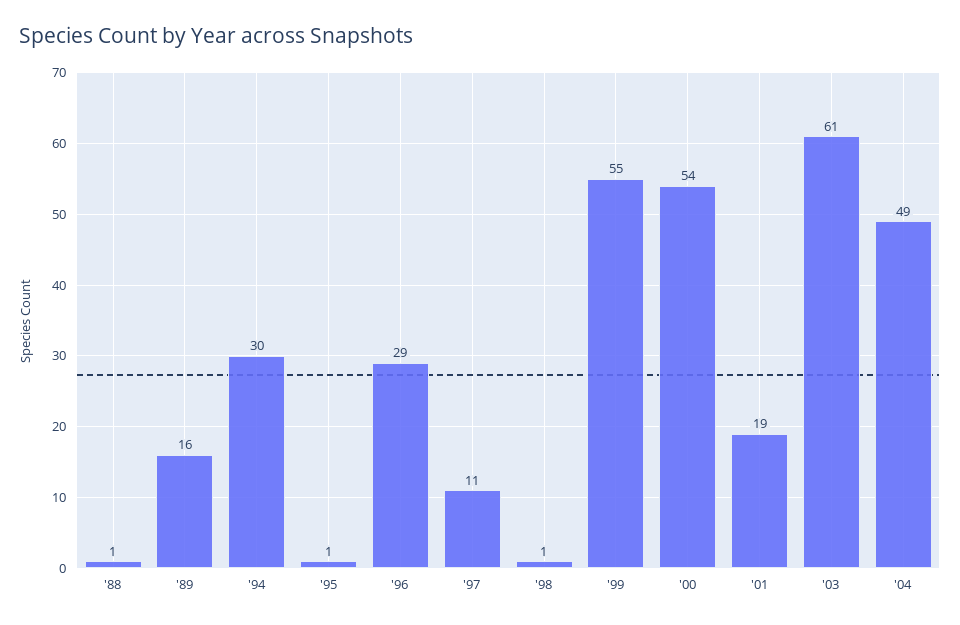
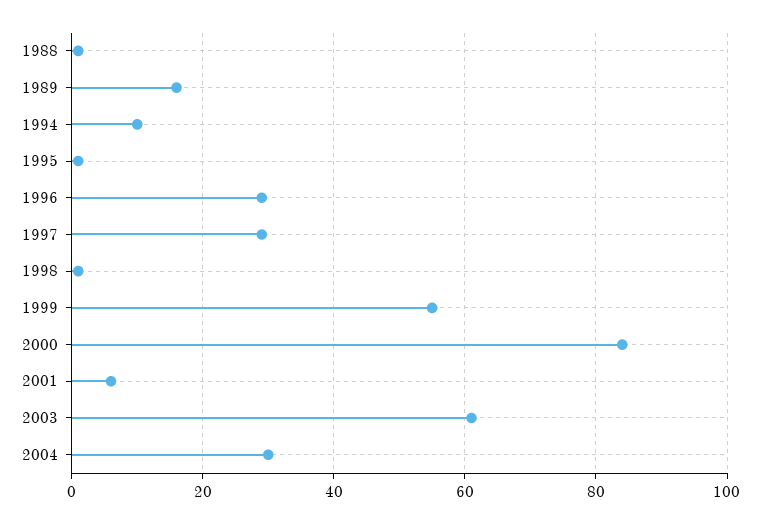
  {
    "'88": 1,
    "'89": 16,
-   "'94": 30,
+   "'94": 10,
    "'95": 1,
    "'96": 29,
-   "'97": 11,
+   "'97": 30,
    "'98": 1,
    "'99": 55,
-   "'00": 54,
+   "'00": 85,
-   "'01": 19,
+   "'01": 5,
    "'03": 61,
-   "'04": 49
+   "'04": 30
  }

